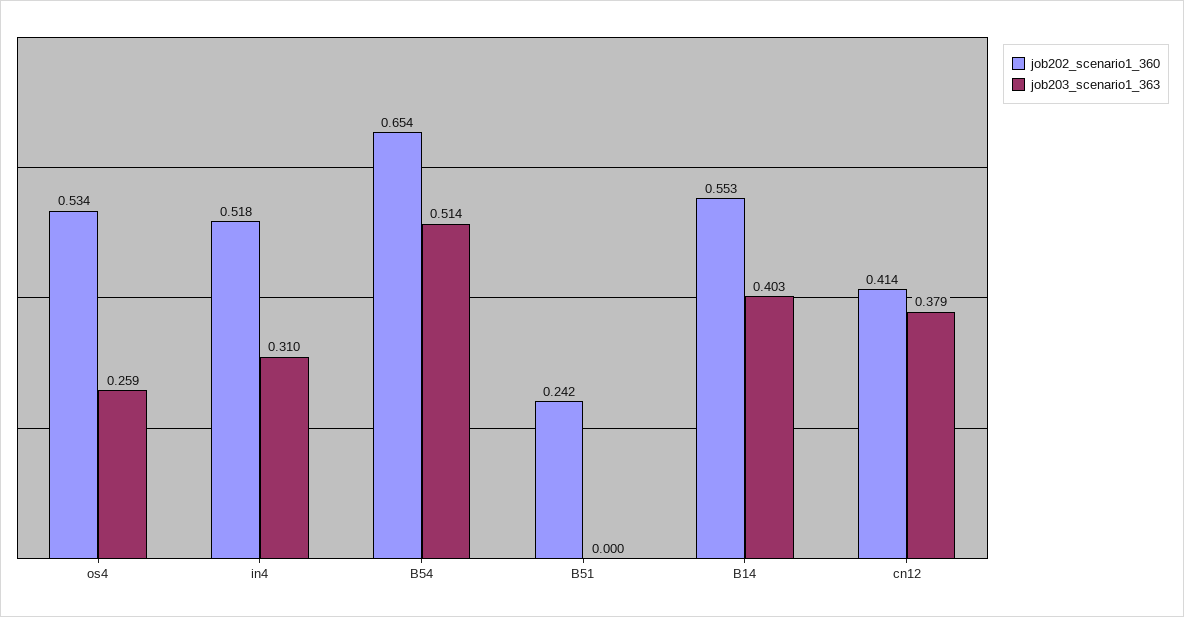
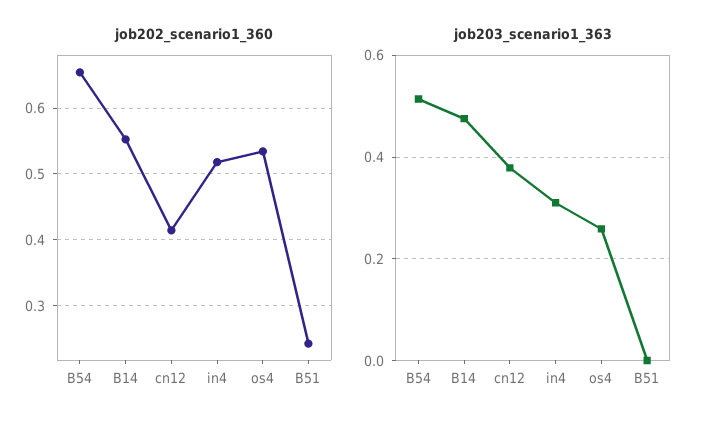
  {
    "job202_scenario1_360": {
      "os4": 0.534,
      "in4": 0.518,
      "B54": 0.654,
      "B51": 0.242,
      "B14": 0.553,
      "cn12": 0.414
    },
    "job203_scenario1_363": {
      "os4": 0.259,
      "in4": 0.31,
      "B54": 0.514,
      "B51": 0,
-     "B14": 0.403,
+     "B14": 0.48,
      "cn12": 0.379
    }
  }

